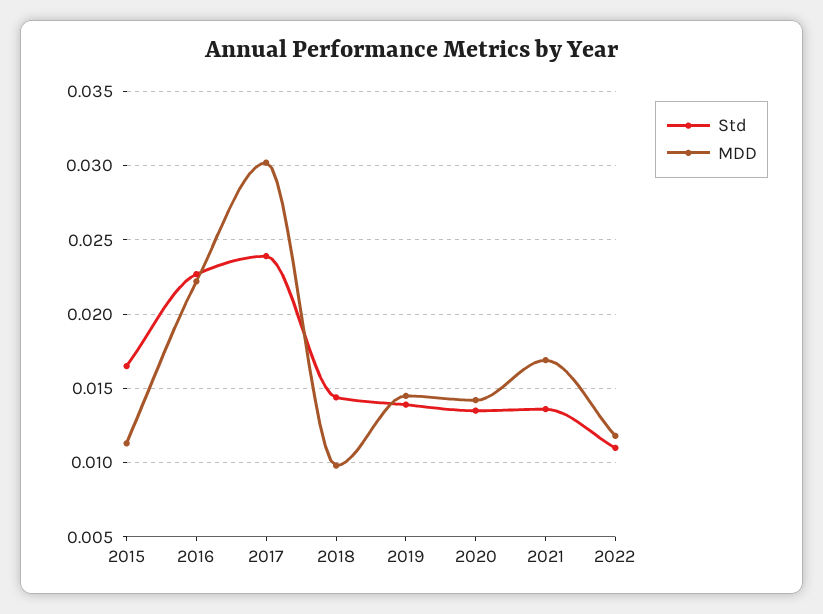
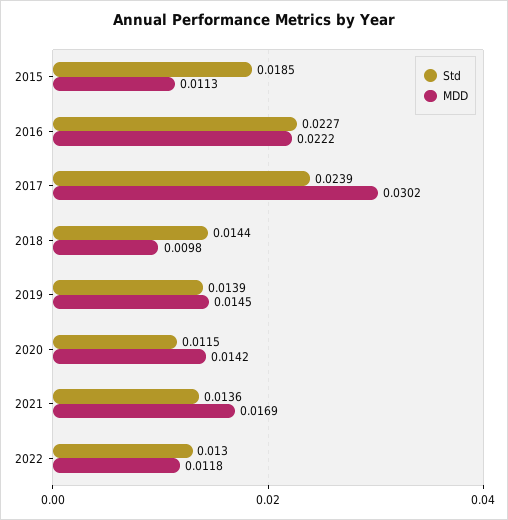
  {
    "Std": {
-     "2015": 0.0165,
+     "2015": 0.0185,
      "2016": 0.0227,
      "2017": 0.0239,
      "2018": 0.0144,
      "2019": 0.0139,
-     "2020": 0.0135,
+     "2020": 0.0115,
      "2021": 0.0136,
-     "2022": 0.011
+     "2022": 0.013
    },
    "MDD": {
      "2015": 0.0113,
      "2016": 0.0222,
      "2017": 0.0302,
      "2018": 0.0098,
      "2019": 0.0145,
      "2020": 0.0142,
      "2021": 0.0169,
      "2022": 0.0118
    }
  }

